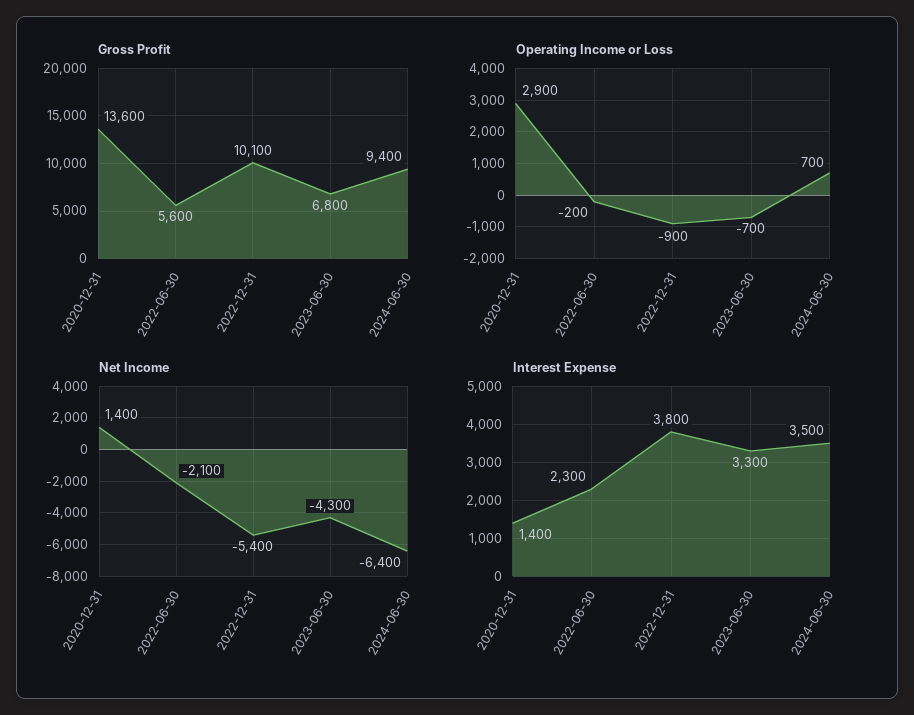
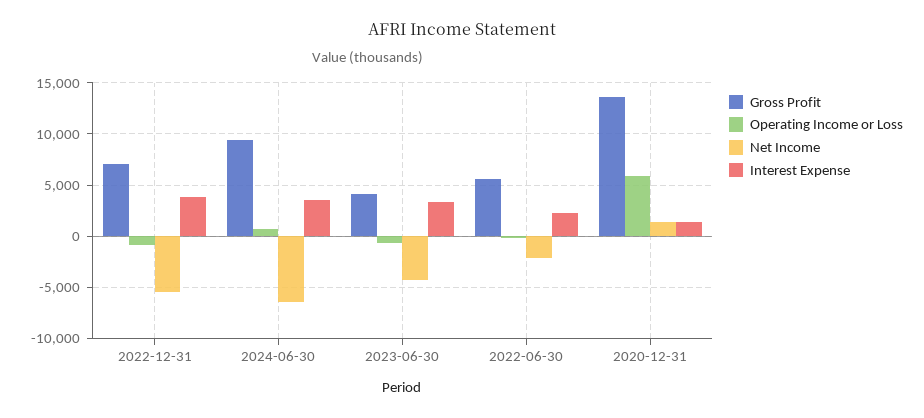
  {
    "Gross Profit": {
      "2020-12-31": 13600,
      "2022-06-30": 5600,
-     "2022-12-31": 10100,
+     "2022-12-31": 7000,
-     "2023-06-30": 6800,
+     "2023-06-30": 4000,
      "2024-06-30": 9400
    },
    "Operating Income or Loss": {
-     "2020-12-31": 2900,
+     "2020-12-31": 6000,
      "2022-06-30": -200,
      "2022-12-31": -900,
      "2023-06-30": -700,
      "2024-06-30": 700
    },
    "Net Income": {
      "2020-12-31": 1400,
      "2022-06-30": -2100,
      "2022-12-31": -5400,
      "2023-06-30": -4300,
      "2024-06-30": -6400
    },
    "Interest Expense": {
      "2020-12-31": 1400,
      "2022-06-30": 2300,
      "2022-12-31": 3800,
      "2023-06-30": 3300,
      "2024-06-30": 3500
    }
  }

